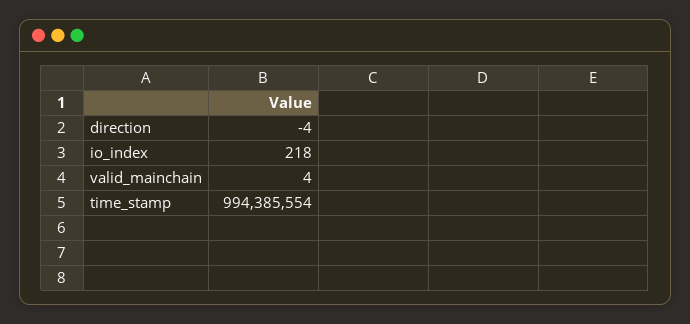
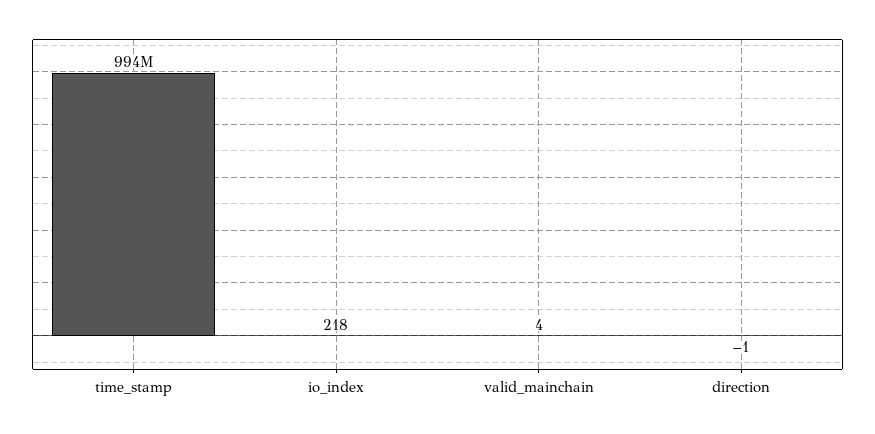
  {
-   "direction": -4,
+   "direction": -1,
    "io_index": 218,
    "valid_mainchain": 4,
    "time_stamp": 994385554
  }

